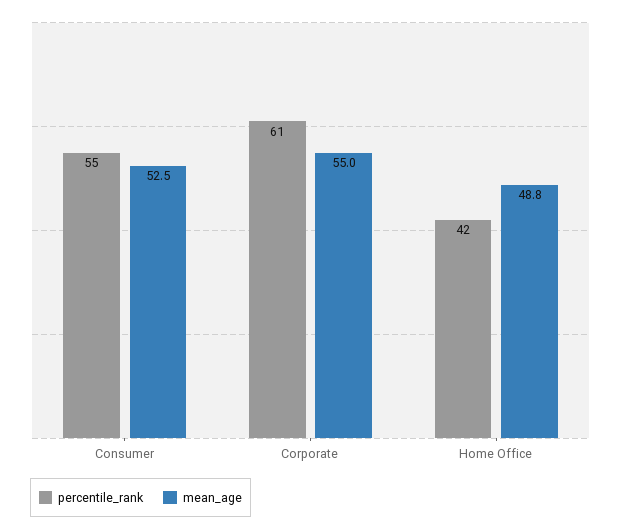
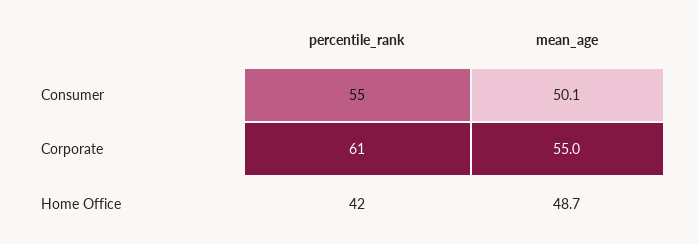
  {
    "percentile_rank": {
      "Consumer": 55,
      "Corporate": 61,
      "Home Office": 42
    },
    "mean_age": {
-     "Consumer": 52.5,
+     "Consumer": 50.1,
      "Corporate": 55,
-     "Home Office": 48.8
+     "Home Office": 48.7
    }
  }

